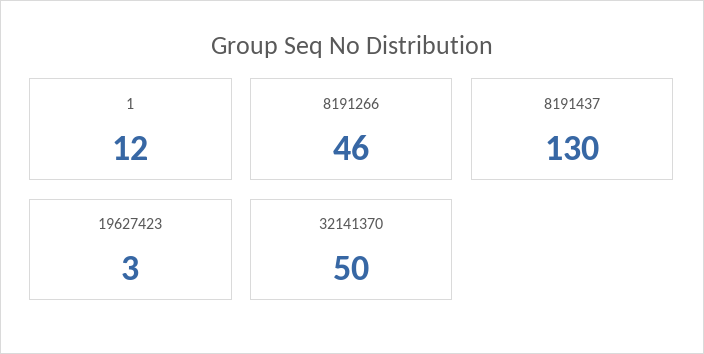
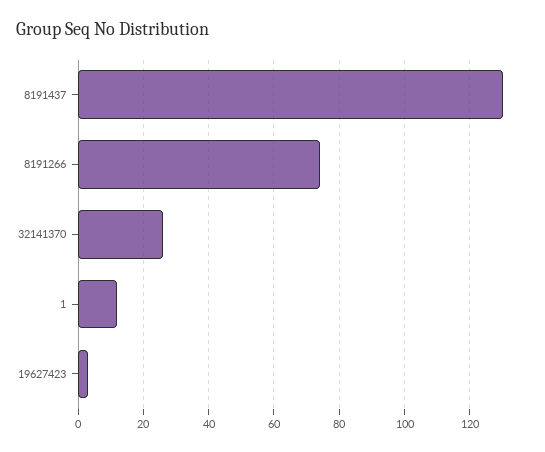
  {
    "1": 12,
-   "8191266": 46,
+   "8191266": 75,
    "8191437": 130,
    "19627423": 3,
-   "32141370": 50
+   "32141370": 25
  }

